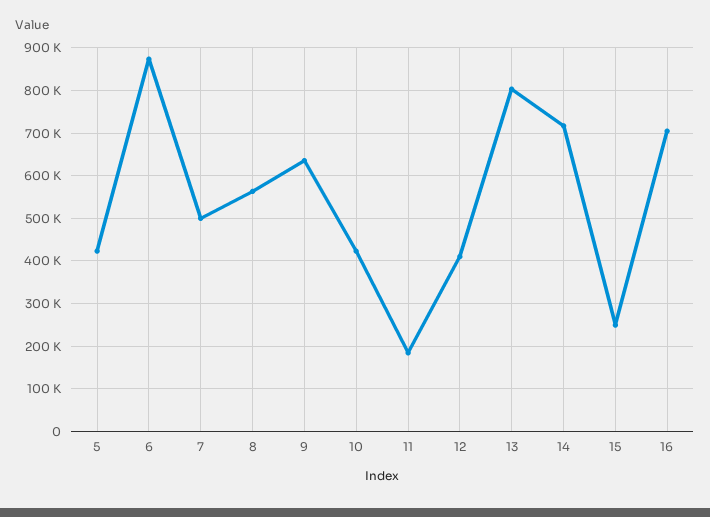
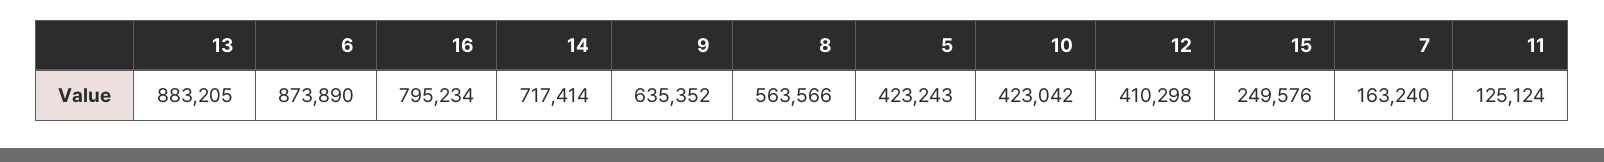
  {
    "5": 423243,
    "6": 873890,
-   "7": 500000,
+   "7": 163240,
    "8": 563566,
    "9": 635352,
    "10": 423042,
-   "11": 180000,
+   "11": 125124,
    "12": 410298,
-   "13": 800000,
+   "13": 883205,
    "14": 717414,
    "15": 249576,
-   "16": 700000
+   "16": 795234
  }

